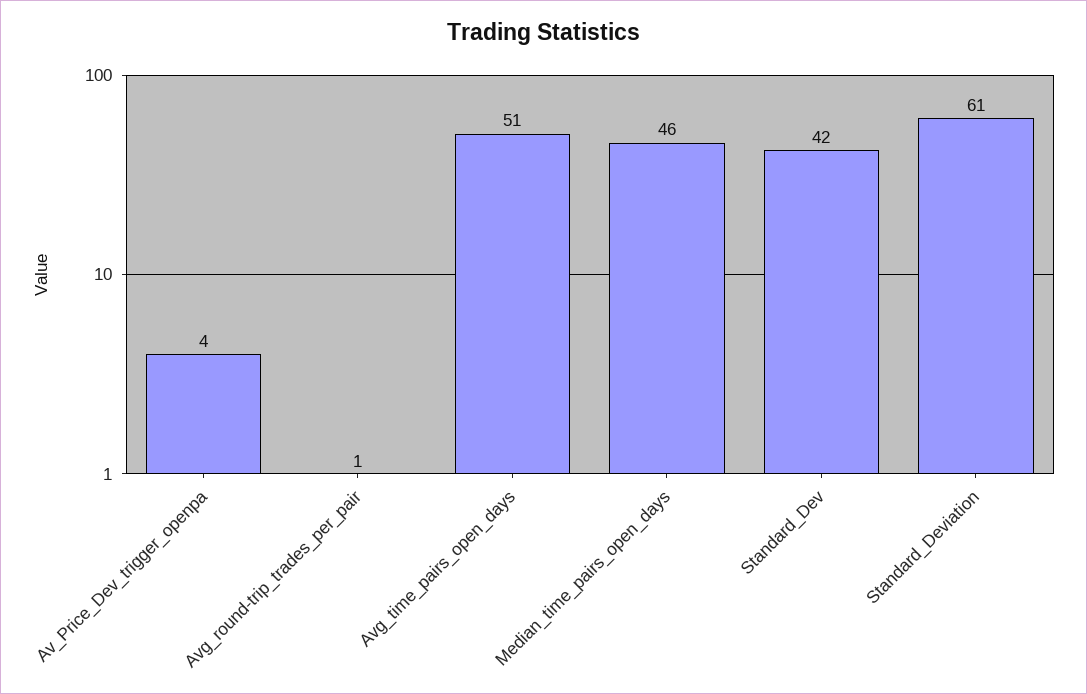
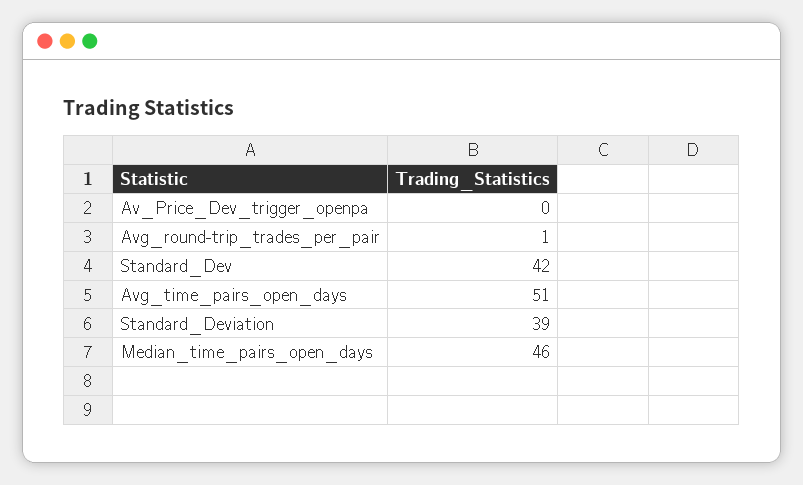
  {
-   "Av_Price_Dev_trigger_openpa": 4,
+   "Av_Price_Dev_trigger_openpa": 0,
    "Avg_round-trip_trades_per_pair": 1,
    "Avg_time_pairs_open_days": 51,
    "Median_time_pairs_open_days": 46,
    "Standard_Dev": 42,
-   "Standard_Deviation": 61
+   "Standard_Deviation": 39
  }

